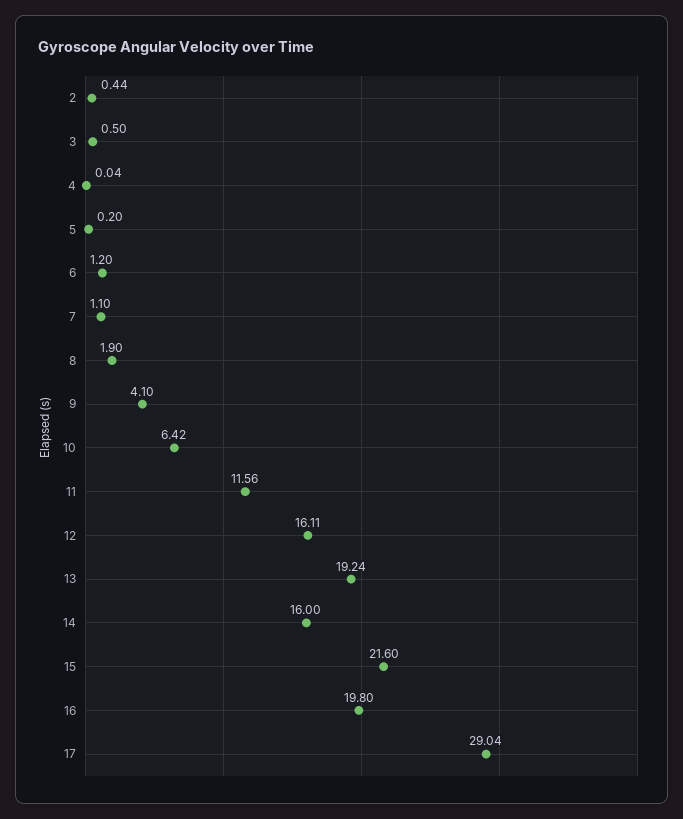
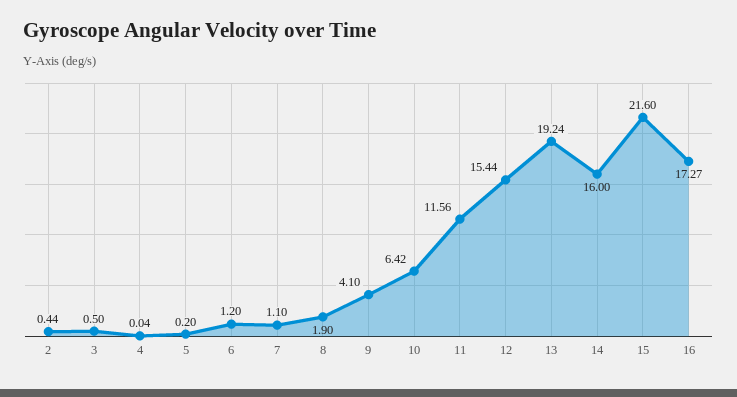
  {
    "2": 0.44,
    "3": 0.5,
    "4": 0.04,
    "5": 0.2,
    "6": 1.2,
    "7": 1.1,
    "8": 1.9,
    "9": 4.1,
    "10": 6.42,
    "11": 11.56,
-   "12": 16.11,
+   "12": 15.44,
    "13": 19.24,
    "14": 16,
    "15": 21.6,
-   "16": 19.8,
+   "16": 17.27
-   "17": 29.04
  }

